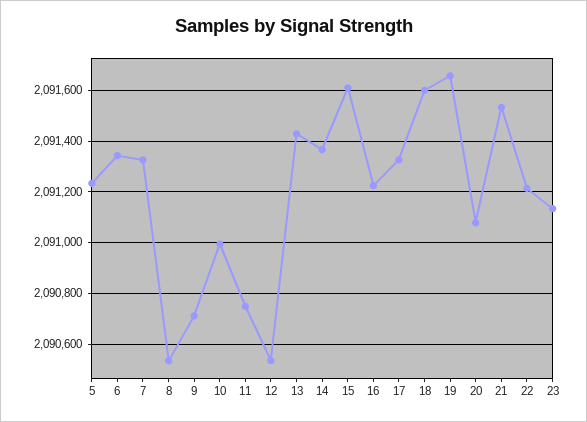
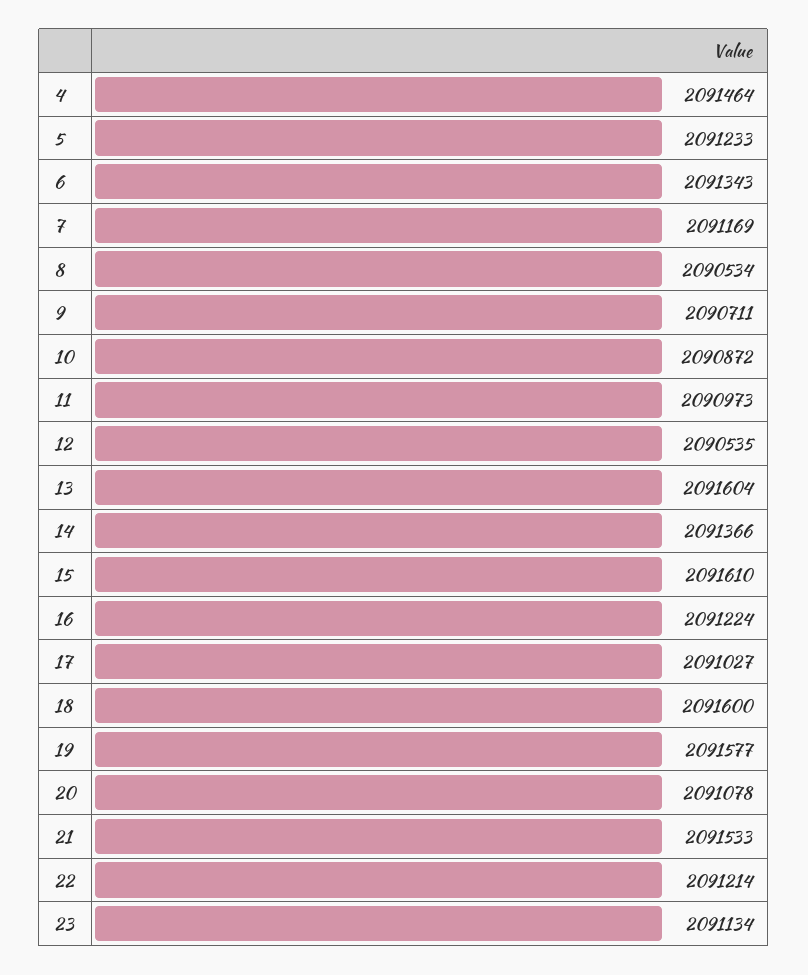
  {
    "5": 2091233,
    "6": 2091343,
-   "7": 2091325,
+   "7": 2091169,
    "8": 2090534,
    "9": 2090711,
-   "10": 2091000,
+   "10": 2090872,
-   "11": 2090750,
+   "11": 2090973,
    "12": 2090535,
-   "13": 2091425,
+   "13": 2091604,
    "14": 2091366,
    "15": 2091610,
    "16": 2091224,
-   "17": 2091325,
+   "17": 2091027,
    "18": 2091600,
-   "19": 2091650,
+   "19": 2091577,
    "20": 2091078,
    "21": 2091533,
    "22": 2091214,
-   "23": 2091134
+   "23": 2091134,
+   "4": 2091464
  }

